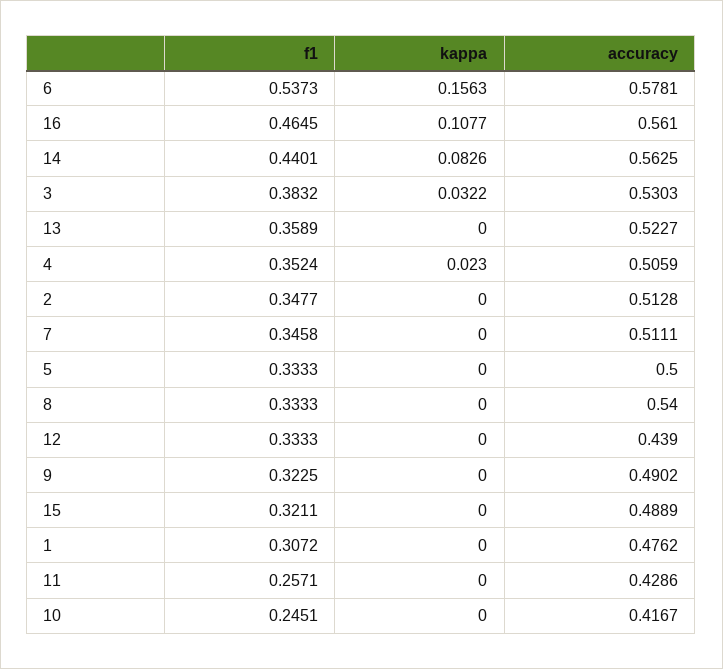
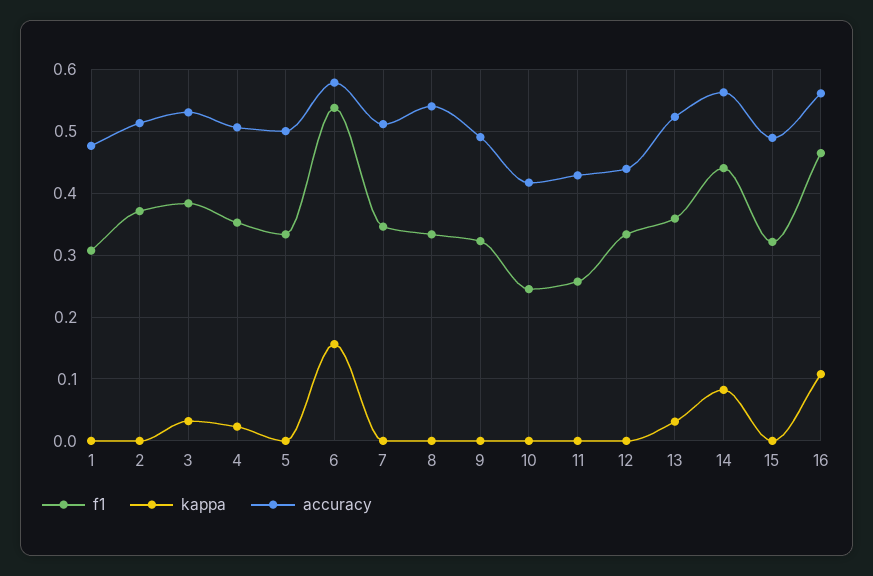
  {
    "f1": {
      "6": 0.5373,
      "16": 0.4645,
      "14": 0.4401,
      "3": 0.3832,
      "13": 0.3589,
      "4": 0.3524,
-     "2": 0.3477,
+     "2": 0.37,
      "7": 0.3458,
      "5": 0.3333,
      "8": 0.3333,
      "12": 0.3333,
      "9": 0.3225,
      "15": 0.3211,
      "1": 0.3072,
      "11": 0.2571,
      "10": 0.2451
    },
    "kappa": {
      "6": 0.1563,
      "16": 0.1077,
      "14": 0.0826,
      "3": 0.0322,
-     "13": 0,
+     "13": 0.03,
      "4": 0.023,
      "2": 0,
      "7": 0,
      "5": 0,
      "8": 0,
      "12": 0,
      "9": 0,
      "15": 0,
      "1": 0,
      "11": 0,
      "10": 0
    },
    "accuracy": {
      "6": 0.5781,
      "16": 0.561,
      "14": 0.5625,
      "3": 0.5303,
      "13": 0.5227,
      "4": 0.5059,
      "2": 0.5128,
      "7": 0.5111,
      "5": 0.5,
      "8": 0.54,
      "12": 0.439,
      "9": 0.4902,
      "15": 0.4889,
      "1": 0.4762,
      "11": 0.4286,
      "10": 0.4167
    }
  }

